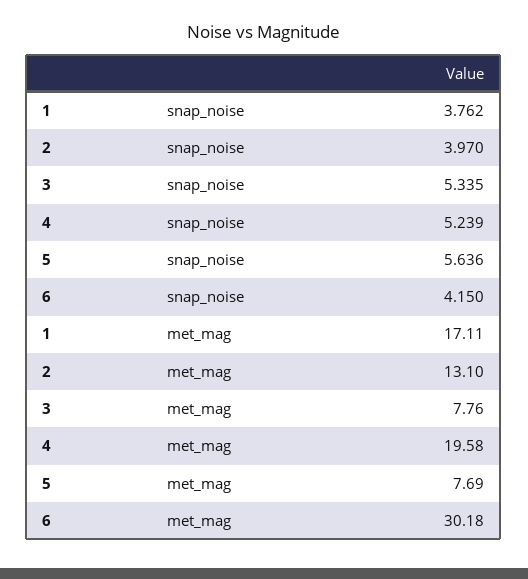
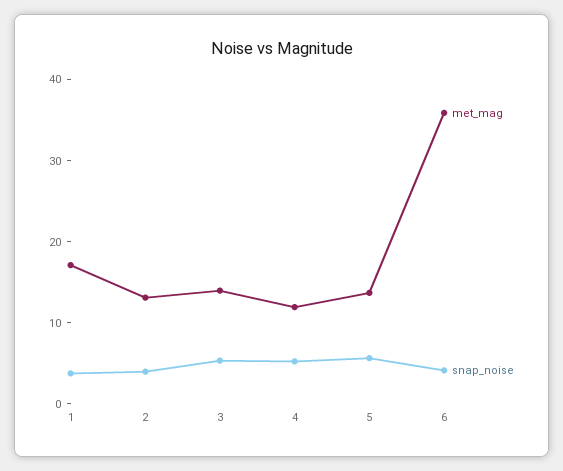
  {
    "snap_noise": {
      "1": 3.762,
      "2": 3.97,
      "3": 5.335,
      "4": 5.239,
      "5": 5.636,
      "6": 4.15
    },
    "met_mag": {
      "1": 17.11,
      "2": 13.1,
-     "3": 7.76,
+     "3": 14,
-     "4": 19.58,
+     "4": 12,
-     "5": 7.69,
+     "5": 14,
-     "6": 30.18
+     "6": 36
    }
  }

